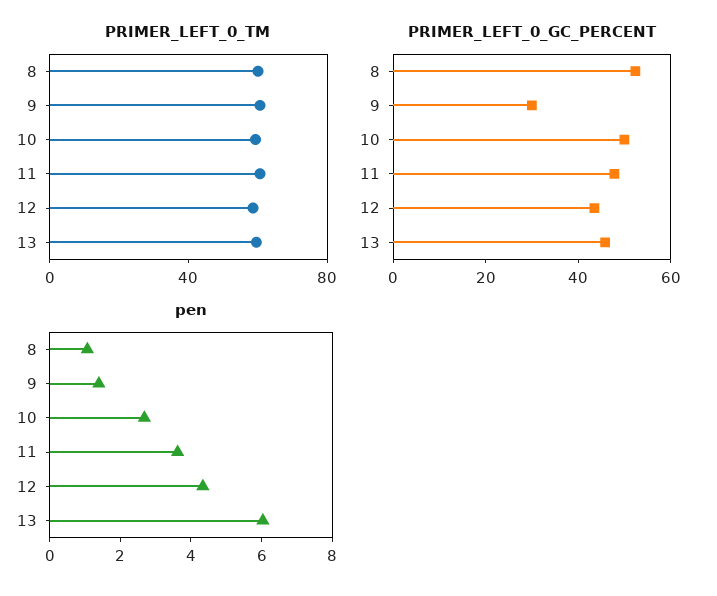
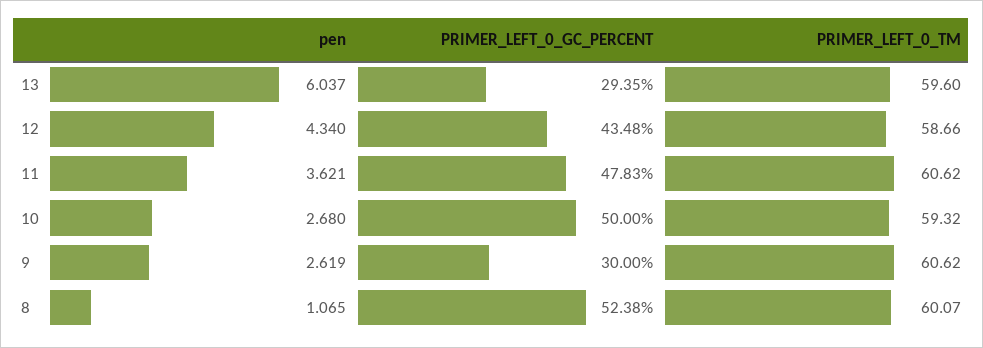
  {
    "PRIMER_LEFT_0_TM": {
      "8": 60.07,
      "9": 60.62,
      "10": 59.32,
      "11": 60.62,
      "12": 58.66,
      "13": 59.6
    },
    "PRIMER_LEFT_0_GC_PERCENT": {
      "8": 52.38,
      "9": 30,
      "10": 50,
      "11": 47.83,
      "12": 43.48,
-     "13": 45
+     "13": 29.35
    },
    "pen": {
      "8": 1.065,
-     "9": 1.5,
+     "9": 2.619,
      "10": 2.68,
      "11": 3.621,
      "12": 4.34,
      "13": 6.037
    }
  }

